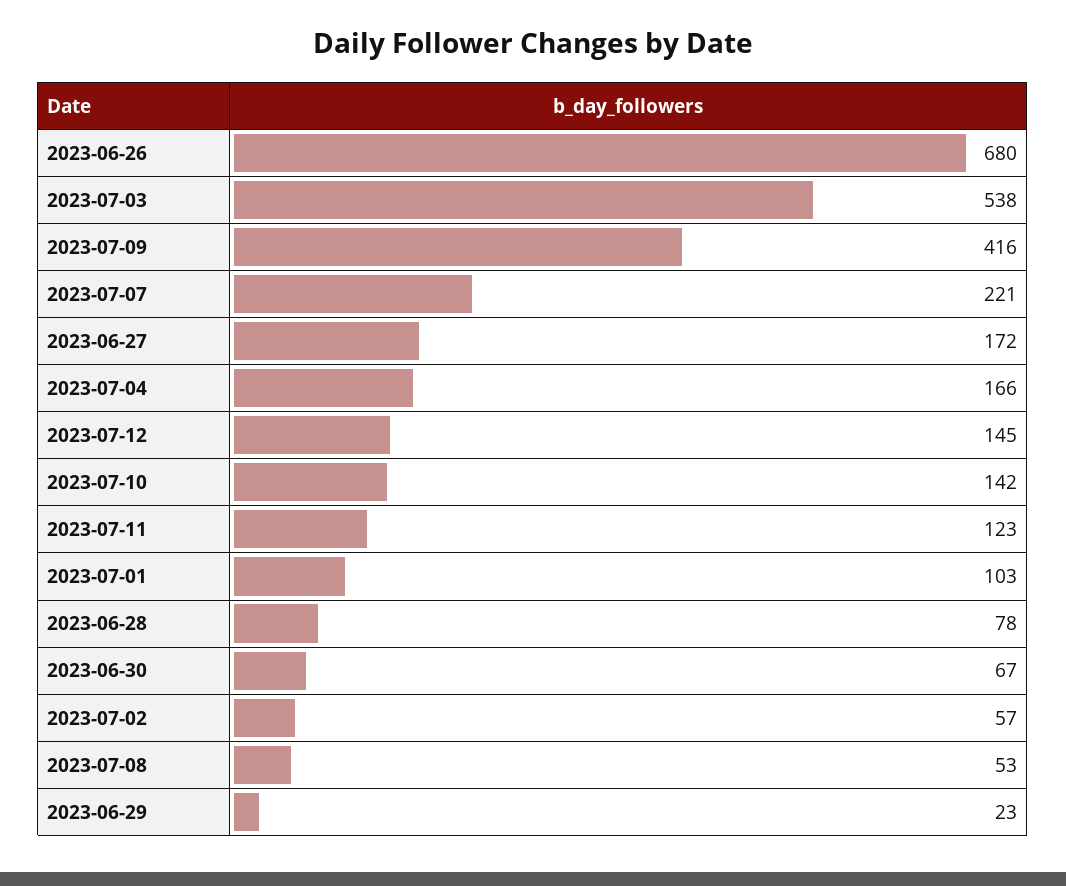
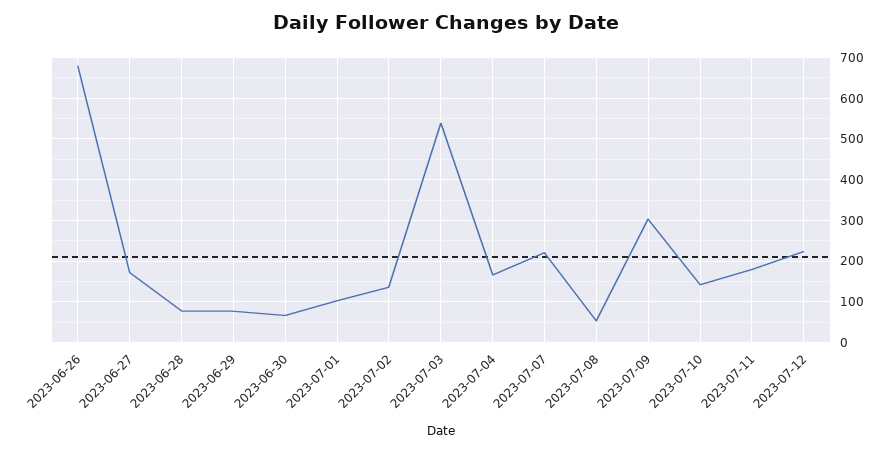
  {
    "2023-06-26": 680,
    "2023-07-03": 538,
-   "2023-07-09": 416,
+   "2023-07-09": 300,
    "2023-07-07": 221,
    "2023-06-27": 172,
    "2023-07-04": 166,
-   "2023-07-12": 145,
+   "2023-07-12": 220,
    "2023-07-10": 142,
-   "2023-07-11": 123,
+   "2023-07-11": 180,
    "2023-07-01": 103,
    "2023-06-28": 78,
    "2023-06-30": 67,
-   "2023-07-02": 57,
+   "2023-07-02": 140,
    "2023-07-08": 53,
-   "2023-06-29": 23
+   "2023-06-29": 80
  }

